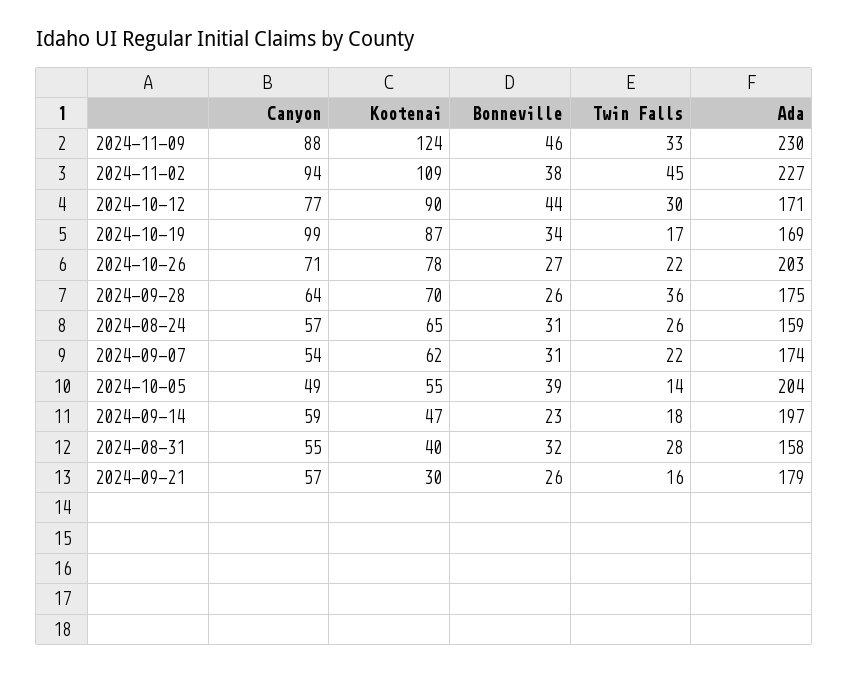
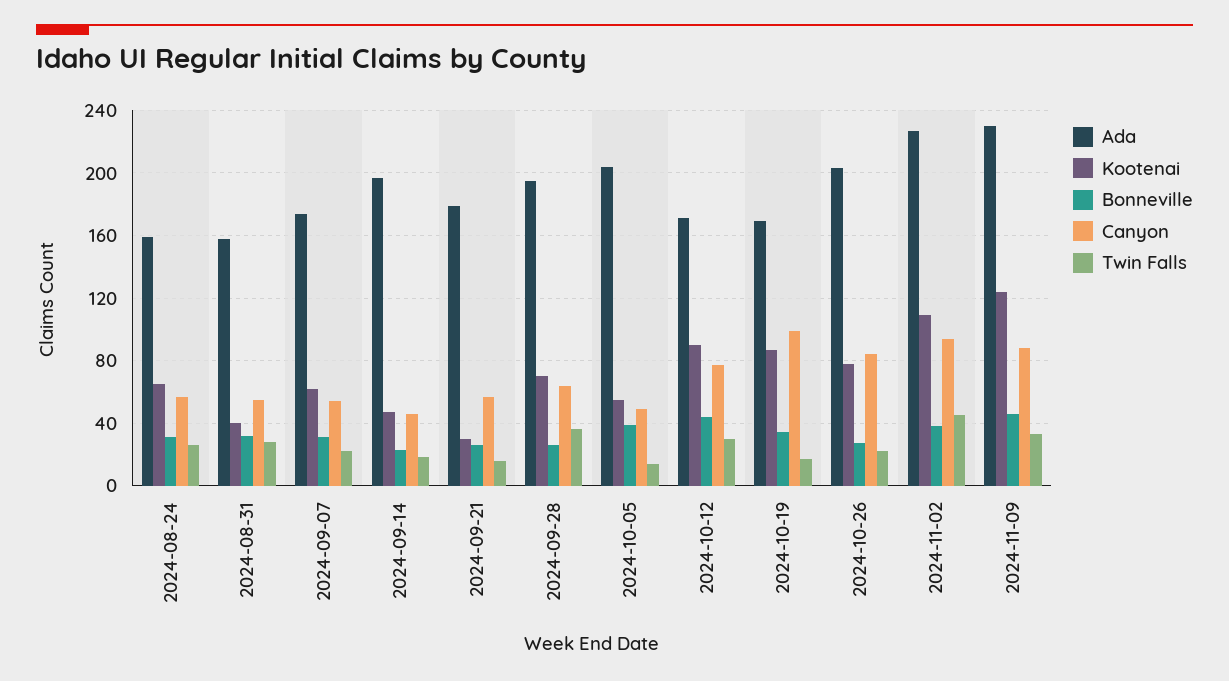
  {
    "Canyon": {
      "2024-11-09": 88,
      "2024-11-02": 94,
      "2024-10-12": 77,
      "2024-10-19": 99,
-     "2024-10-26": 71,
+     "2024-10-26": 85,
      "2024-09-28": 64,
      "2024-08-24": 57,
      "2024-09-07": 54,
      "2024-10-05": 49,
-     "2024-09-14": 59,
+     "2024-09-14": 45,
      "2024-08-31": 55,
      "2024-09-21": 57
    },
    "Kootenai": {
      "2024-11-09": 124,
      "2024-11-02": 109,
      "2024-10-12": 90,
      "2024-10-19": 87,
      "2024-10-26": 78,
      "2024-09-28": 70,
      "2024-08-24": 65,
      "2024-09-07": 62,
      "2024-10-05": 55,
      "2024-09-14": 47,
      "2024-08-31": 40,
      "2024-09-21": 30
    },
    "Bonneville": {
      "2024-11-09": 46,
      "2024-11-02": 38,
      "2024-10-12": 44,
      "2024-10-19": 34,
      "2024-10-26": 27,
      "2024-09-28": 26,
      "2024-08-24": 31,
      "2024-09-07": 31,
      "2024-10-05": 39,
      "2024-09-14": 23,
      "2024-08-31": 32,
      "2024-09-21": 26
    },
    "Twin Falls": {
      "2024-11-09": 33,
      "2024-11-02": 45,
      "2024-10-12": 30,
      "2024-10-19": 17,
      "2024-10-26": 22,
      "2024-09-28": 36,
      "2024-08-24": 26,
      "2024-09-07": 22,
      "2024-10-05": 14,
      "2024-09-14": 18,
      "2024-08-31": 28,
      "2024-09-21": 16
    },
    "Ada": {
      "2024-11-09": 230,
      "2024-11-02": 227,
      "2024-10-12": 171,
      "2024-10-19": 169,
      "2024-10-26": 203,
-     "2024-09-28": 175,
+     "2024-09-28": 195,
      "2024-08-24": 159,
      "2024-09-07": 174,
      "2024-10-05": 204,
      "2024-09-14": 197,
      "2024-08-31": 158,
      "2024-09-21": 179
    }
  }

